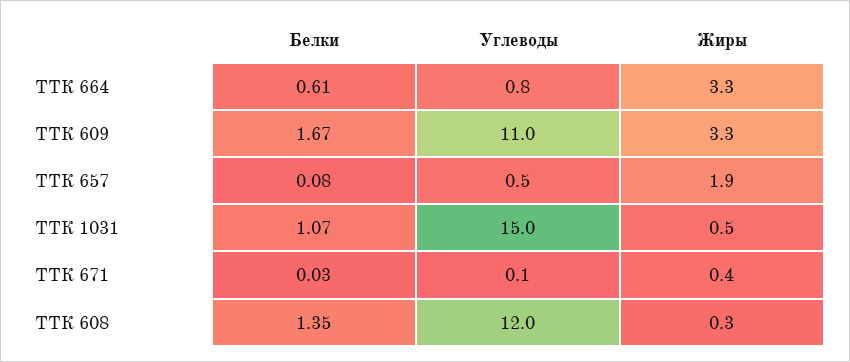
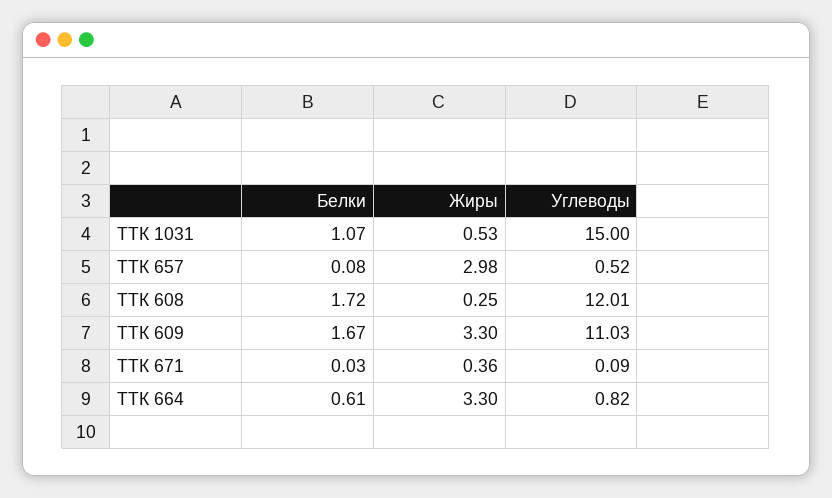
  {
    "Белки": {
      "ТТК 664": 0.61,
      "ТТК 609": 1.67,
      "ТТК 657": 0.08,
      "ТТК 1031": 1.07,
      "ТТК 671": 0.03,
-     "ТТК 608": 1.35
+     "ТТК 608": 1.72
    },
    "Углеводы": {
      "ТТК 664": 0.82,
      "ТТК 609": 11.03,
      "ТТК 657": 0.52,
      "ТТК 1031": 15,
      "ТТК 671": 0.09,
      "ТТК 608": 12.01
    },
    "Жиры": {
      "ТТК 664": 3.3,
      "ТТК 609": 3.3,
-     "ТТК 657": 1.9,
+     "ТТК 657": 2.98,
      "ТТК 1031": 0.53,
      "ТТК 671": 0.36,
      "ТТК 608": 0.25
    }
  }

